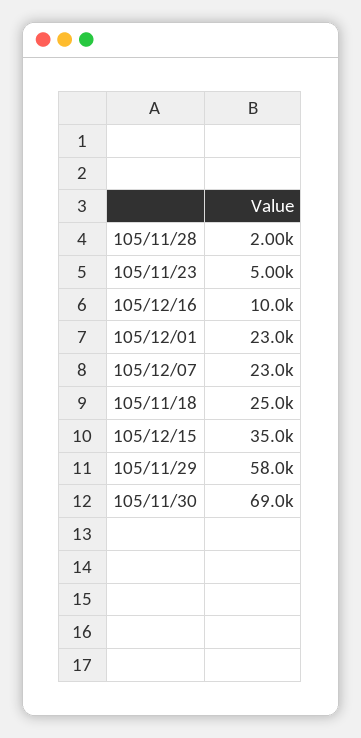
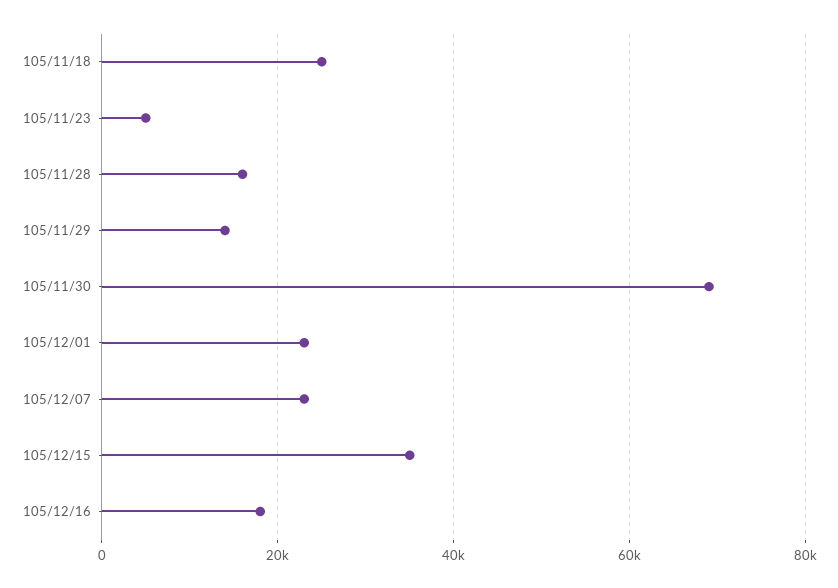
  {
-   "105/11/28": 2000,
+   "105/11/28": 16000,
    "105/11/23": 5000,
-   "105/12/16": 10000,
+   "105/12/16": 18000,
    "105/12/01": 23000,
    "105/12/07": 23000,
    "105/11/18": 25000,
    "105/12/15": 35000,
-   "105/11/29": 58000,
+   "105/11/29": 14000,
    "105/11/30": 69000
  }

